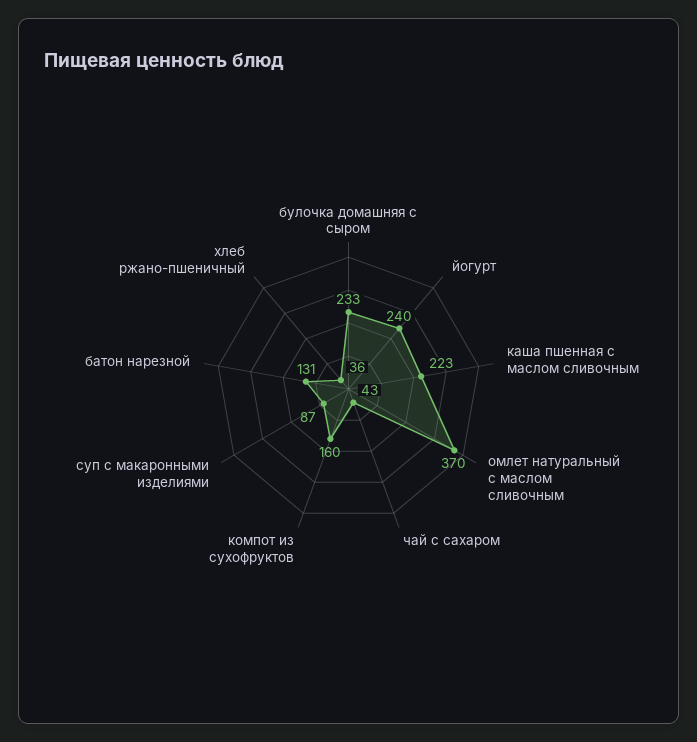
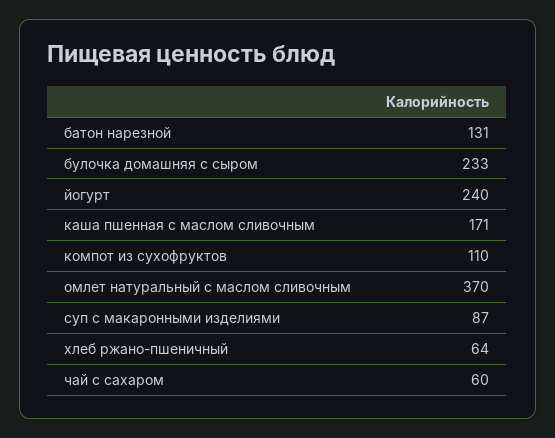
  {
    "булочка домашняя с сыром": 233,
    "йогурт": 240,
-   "каша пшенная с маслом сливочным": 223,
+   "каша пшенная с маслом сливочным": 171,
    "омлет натуральный с маслом сливочным": 370,
-   "чай с сахаром": 43,
+   "чай с сахаром": 60,
-   "компот из сухофруктов": 160,
+   "компот из сухофруктов": 110,
    "суп с макаронными изделиями": 87,
    "батон нарезной": 131,
-   "хлеб ржано-пшеничный": 36
+   "хлеб ржано-пшеничный": 64
  }

